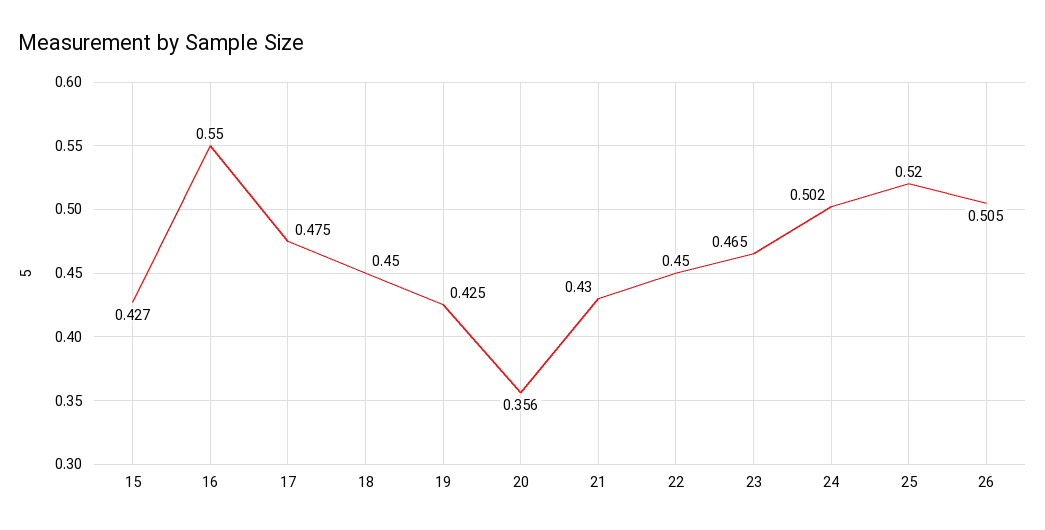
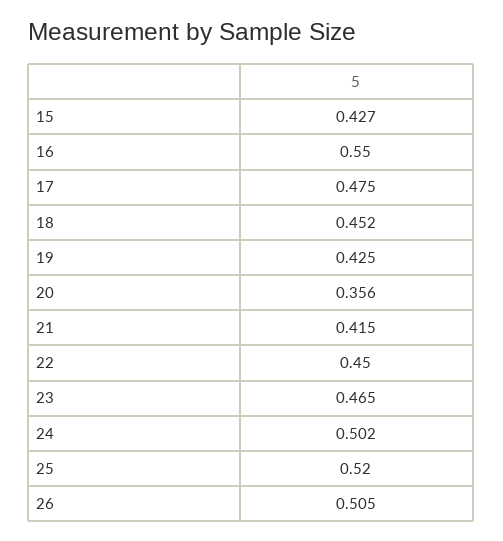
  {
    "15": 0.427,
    "16": 0.55,
    "17": 0.475,
-   "18": 0.45,
+   "18": 0.452,
    "19": 0.425,
    "20": 0.356,
-   "21": 0.43,
+   "21": 0.415,
    "22": 0.45,
    "23": 0.465,
    "24": 0.502,
    "25": 0.52,
    "26": 0.505
  }

